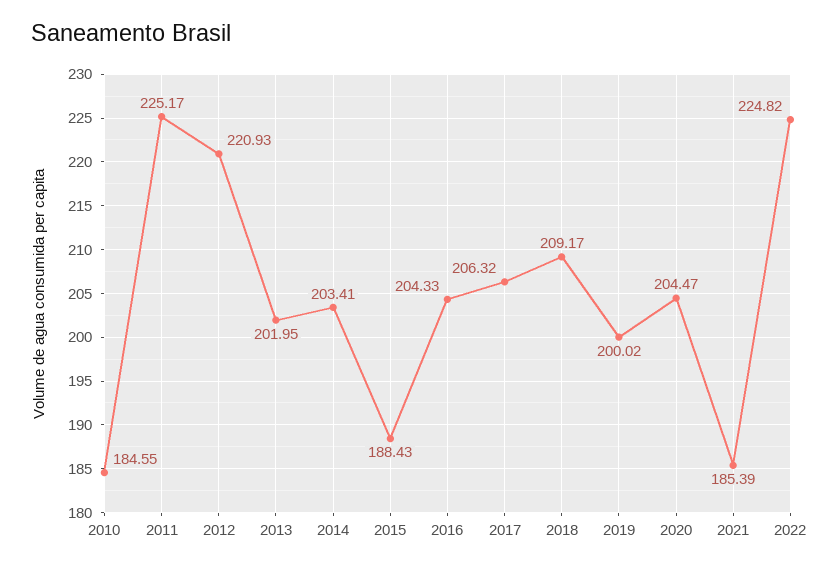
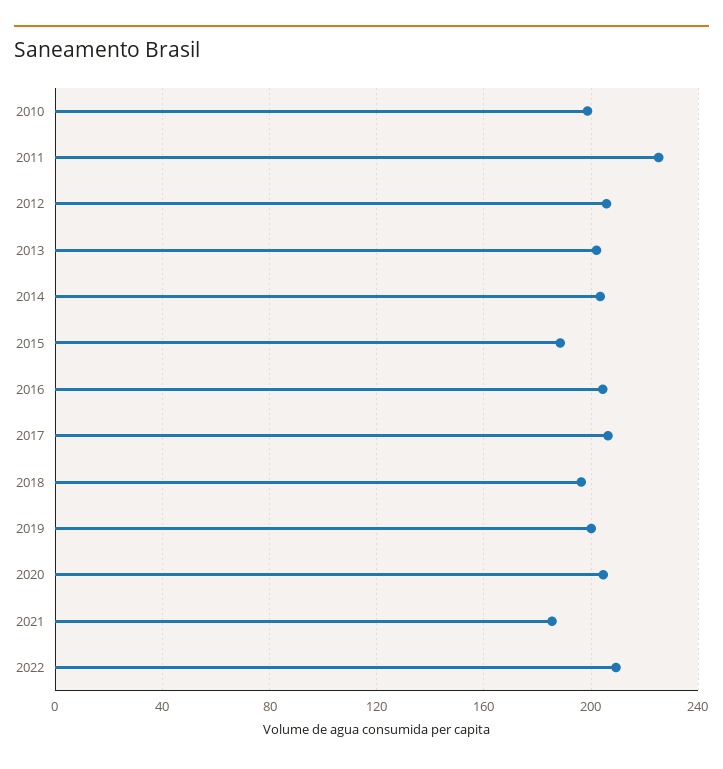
  {
-   "2010": 184.55,
+   "2010": 200,
    "2011": 225.17,
-   "2012": 220.93,
+   "2012": 205,
    "2013": 201.95,
    "2014": 203.41,
    "2015": 188.43,
    "2016": 204.33,
    "2017": 206.32,
-   "2018": 209.17,
+   "2018": 195,
    "2019": 200.02,
    "2020": 204.47,
    "2021": 185.39,
-   "2022": 224.82
+   "2022": 210
  }

